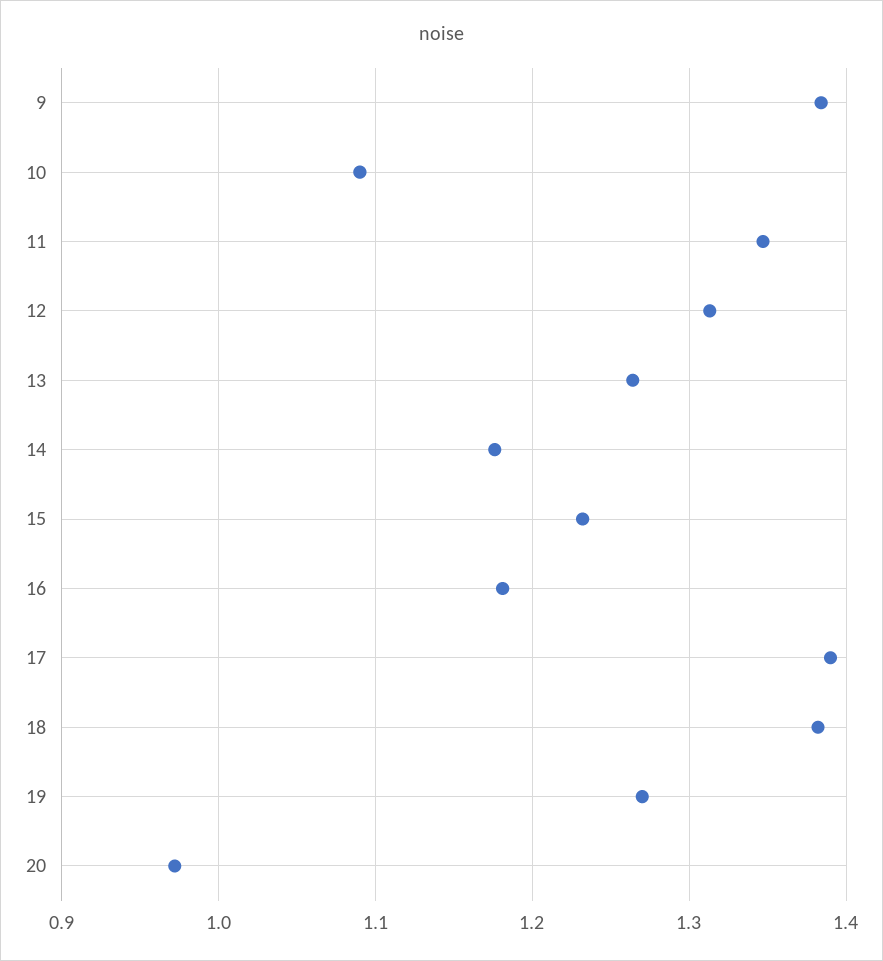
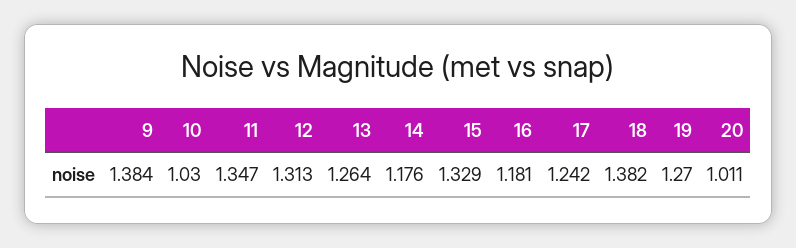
  {
    "9": 1.384,
-   "10": 1.09,
+   "10": 1.03,
    "11": 1.347,
    "12": 1.313,
    "13": 1.264,
    "14": 1.176,
-   "15": 1.23,
+   "15": 1.329,
    "16": 1.181,
-   "17": 1.39,
+   "17": 1.242,
    "18": 1.382,
    "19": 1.27,
-   "20": 0.97
+   "20": 1.011
  }

